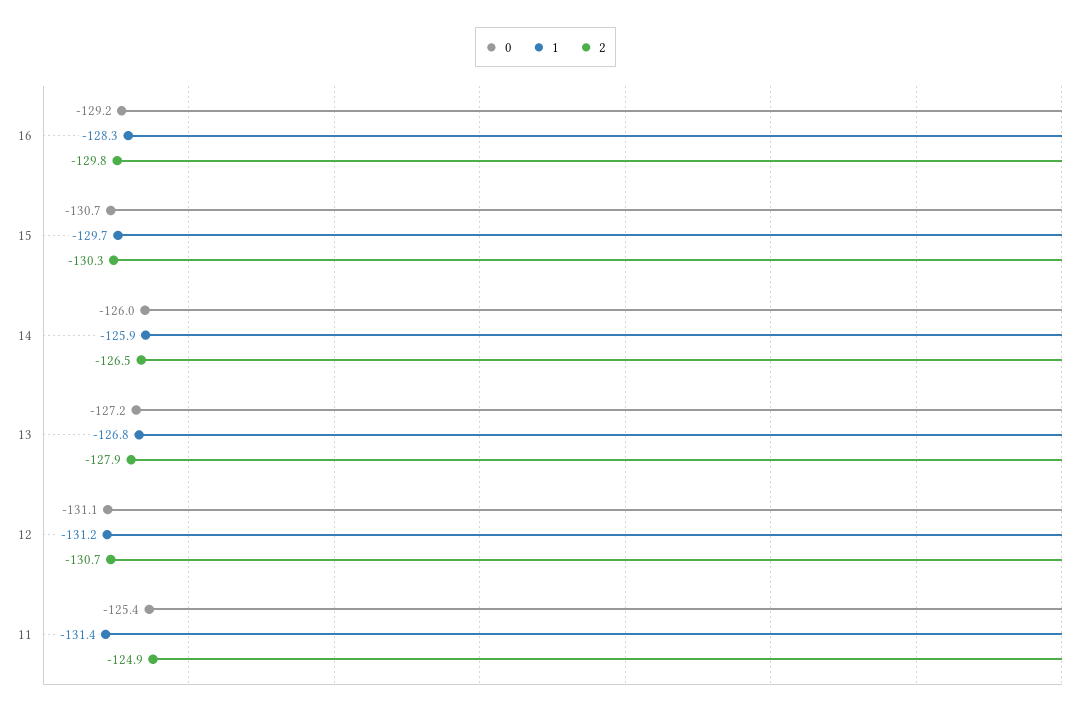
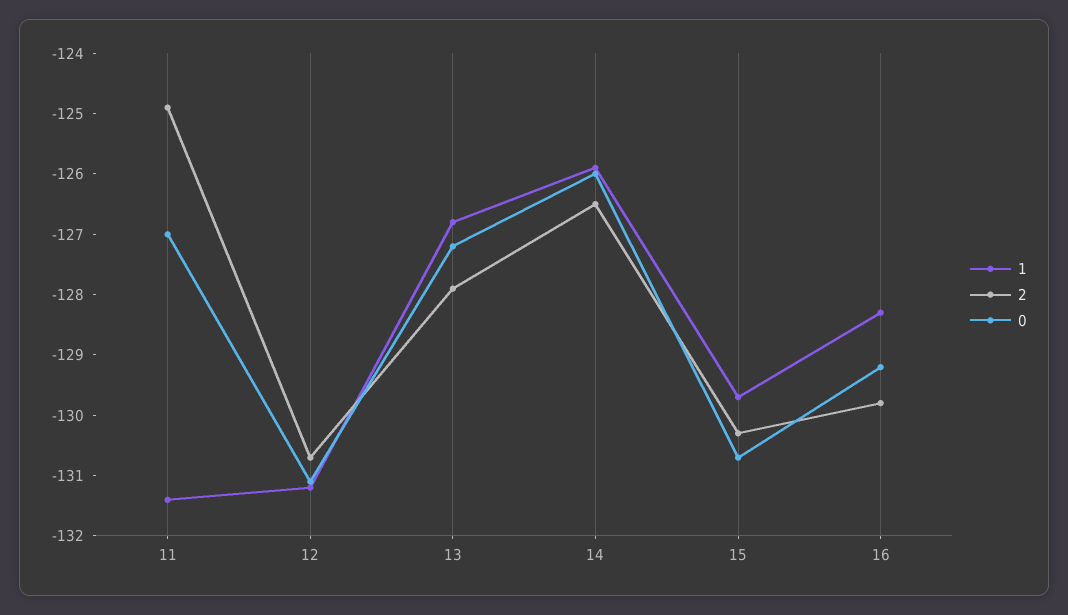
  {
    "0": {
      "16": -129.2,
      "15": -130.7,
      "14": -126,
      "13": -127.2,
      "12": -131.1,
-     "11": -125.4
+     "11": -127
    },
    "1": {
      "16": -128.3,
      "15": -129.7,
      "14": -125.9,
      "13": -126.8,
      "12": -131.2,
      "11": -131.4
    },
    "2": {
      "16": -129.8,
      "15": -130.3,
      "14": -126.5,
      "13": -127.9,
      "12": -130.7,
      "11": -124.9
    }
  }

